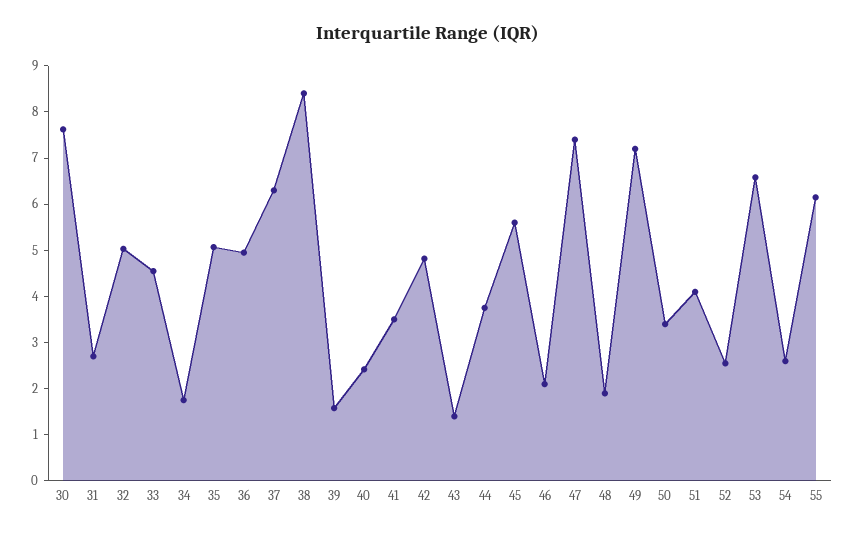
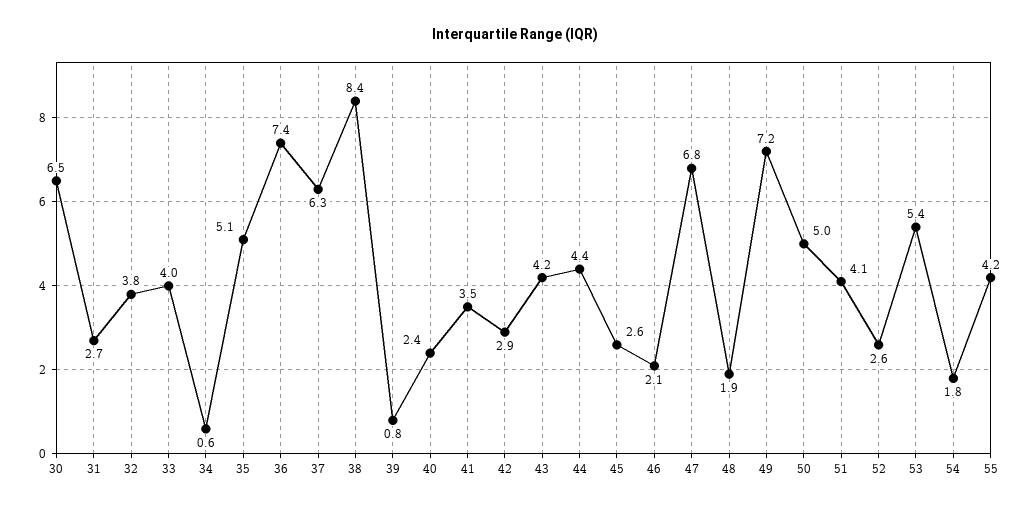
  {
-   "30": 7.6,
+   "30": 6.5,
    "31": 2.7,
-   "32": 5,
+   "32": 3.8,
-   "33": 4.6,
+   "33": 4,
-   "34": 1.8,
+   "34": 0.6,
    "35": 5.1,
-   "36": 5,
+   "36": 7.4,
    "37": 6.3,
    "38": 8.4,
-   "39": 1.6,
+   "39": 0.8,
    "40": 2.4,
    "41": 3.5,
-   "42": 4.8,
+   "42": 2.9,
-   "43": 1.4,
+   "43": 4.2,
-   "44": 3.8,
+   "44": 4.4,
-   "45": 5.6,
+   "45": 2.6,
    "46": 2.1,
-   "47": 7.4,
+   "47": 6.8,
    "48": 1.9,
    "49": 7.2,
-   "50": 3.4,
+   "50": 5,
    "51": 4.1,
    "52": 2.6,
-   "53": 6.6,
+   "53": 5.4,
-   "54": 2.6,
+   "54": 1.8,
-   "55": 6.2
+   "55": 4.2
  }

